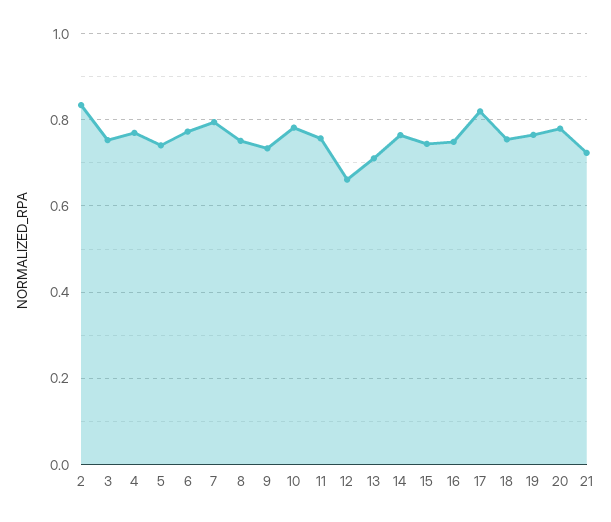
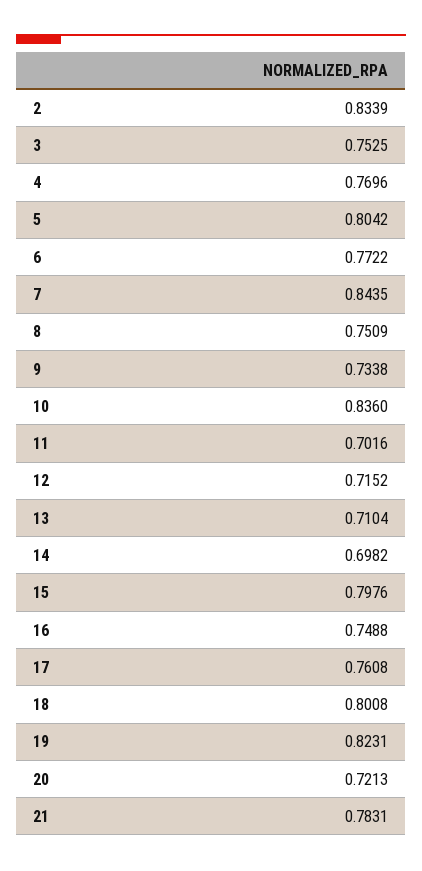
  {
    "2": 0.8339,
    "3": 0.7525,
    "4": 0.7696,
-   "5": 0.74,
+   "5": 0.8042,
    "6": 0.7722,
-   "7": 0.8,
+   "7": 0.8435,
    "8": 0.7509,
    "9": 0.7338,
-   "10": 0.78,
+   "10": 0.836,
-   "11": 0.76,
+   "11": 0.7016,
-   "12": 0.66,
+   "12": 0.7152,
    "13": 0.7104,
-   "14": 0.76,
+   "14": 0.6982,
-   "15": 0.74,
+   "15": 0.7976,
    "16": 0.7488,
-   "17": 0.82,
+   "17": 0.7608,
-   "18": 0.76,
+   "18": 0.8008,
-   "19": 0.76,
+   "19": 0.8231,
-   "20": 0.78,
+   "20": 0.7213,
-   "21": 0.72
+   "21": 0.7831
  }

